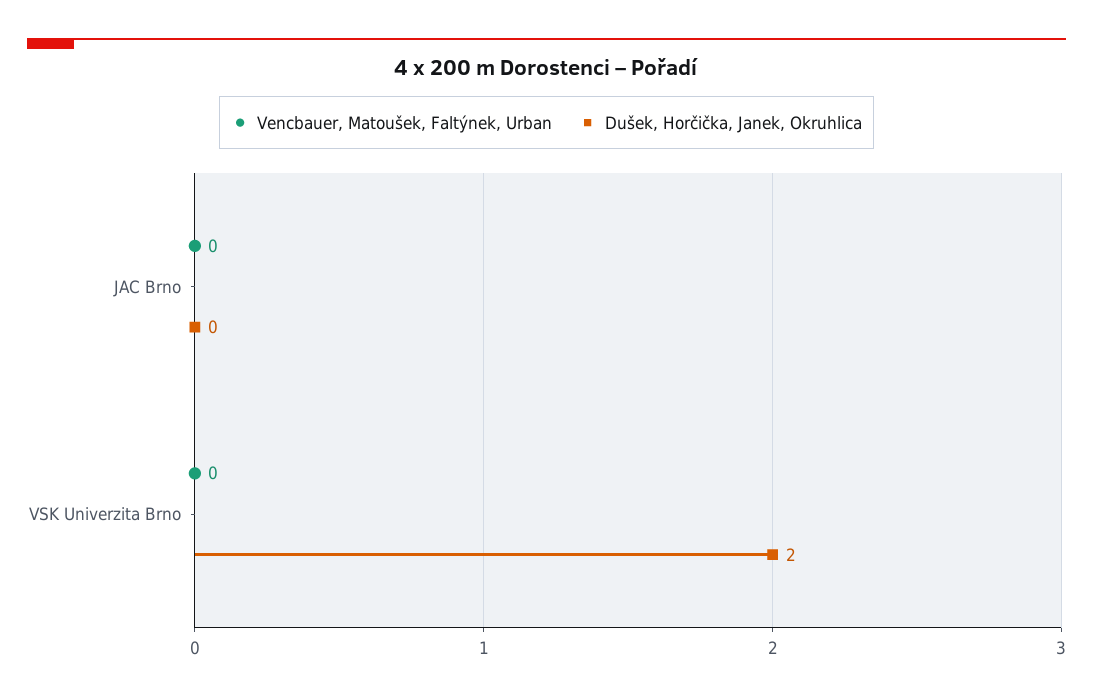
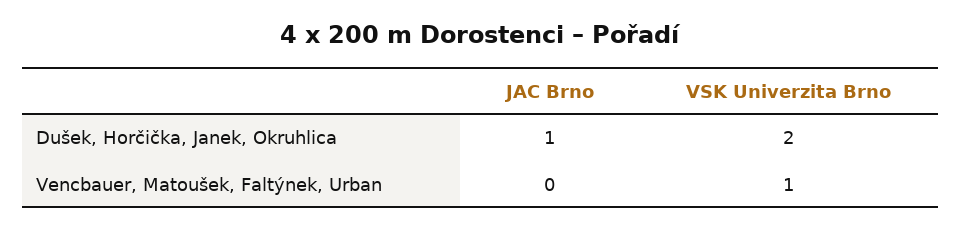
  {
    "Vencbauer, Matoušek, Faltýnek, Urban": {
      "JAC Brno": 0,
-     "VSK Univerzita Brno": 0
+     "VSK Univerzita Brno": 1
    },
    "Dušek, Horčička, Janek, Okruhlica": {
-     "JAC Brno": 0,
+     "JAC Brno": 1,
      "VSK Univerzita Brno": 2
    }
  }

